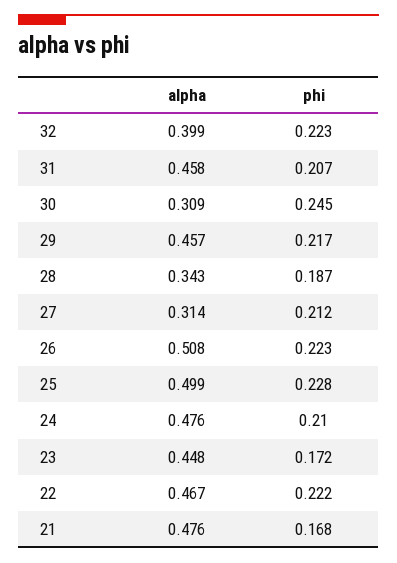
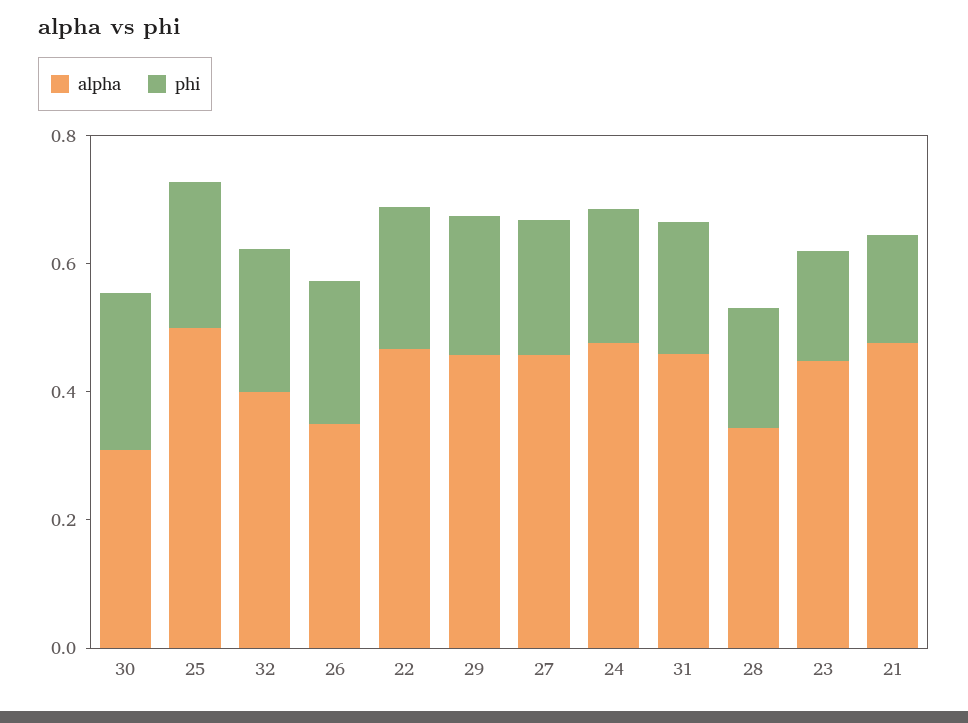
  {
    "alpha": {
      "32": 0.399,
      "31": 0.458,
      "30": 0.309,
      "29": 0.457,
      "28": 0.343,
-     "27": 0.314,
+     "27": 0.45,
-     "26": 0.508,
+     "26": 0.35,
      "25": 0.499,
      "24": 0.476,
      "23": 0.448,
      "22": 0.467,
      "21": 0.476
    },
    "phi": {
      "32": 0.223,
      "31": 0.207,
      "30": 0.245,
      "29": 0.217,
      "28": 0.187,
      "27": 0.212,
      "26": 0.223,
      "25": 0.228,
      "24": 0.21,
      "23": 0.172,
      "22": 0.222,
      "21": 0.168
    }
  }

